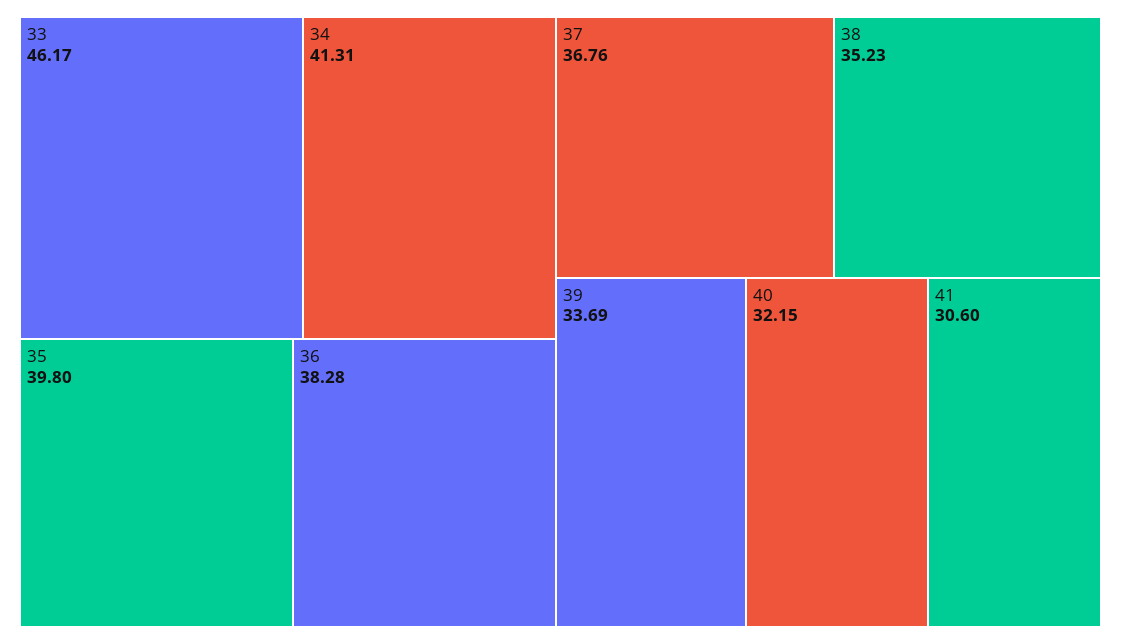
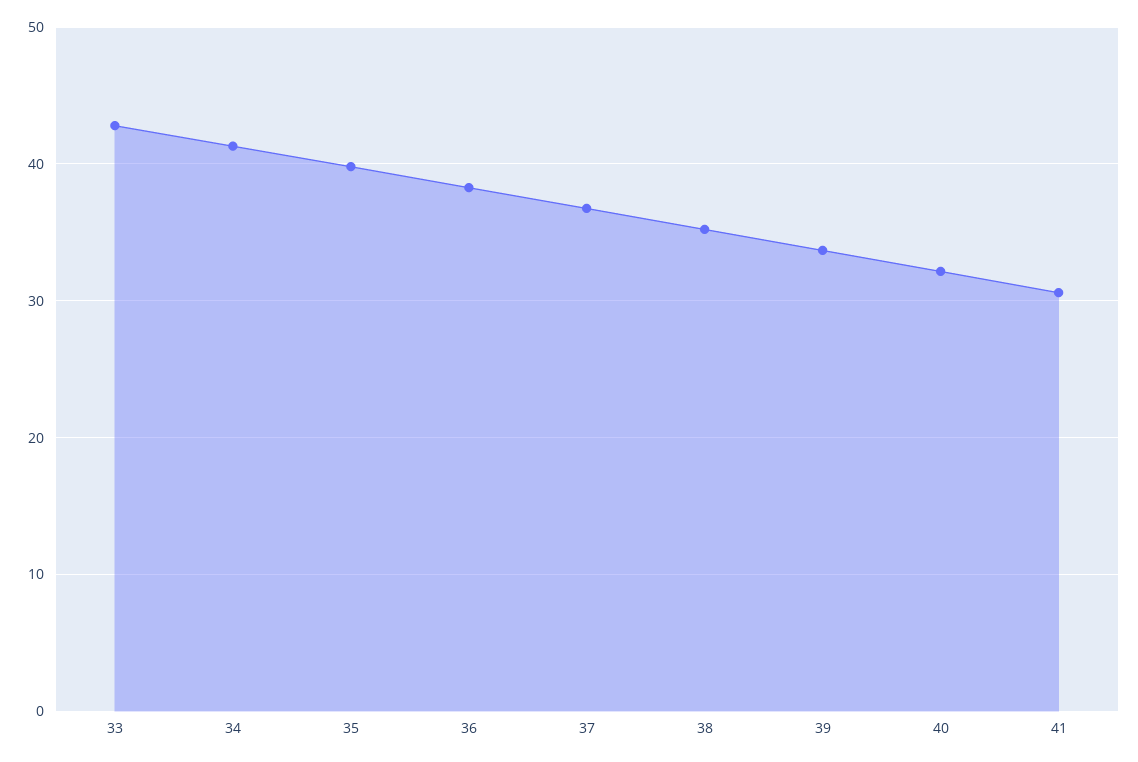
  {
-   "33": 46.17,
+   "33": 43,
    "34": 41.31,
    "35": 39.8,
    "36": 38.28,
    "37": 36.76,
    "38": 35.23,
    "39": 33.69,
    "40": 32.15,
    "41": 30.6
  }

